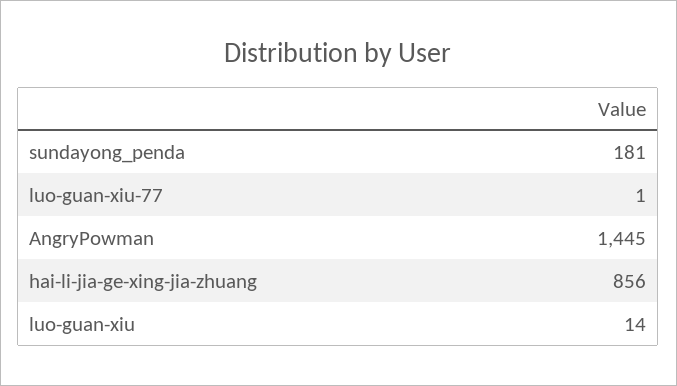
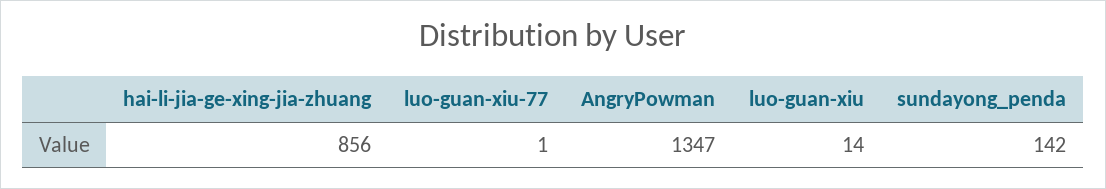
  {
-   "sundayong_penda": 181,
+   "sundayong_penda": 142,
    "luo-guan-xiu-77": 1,
-   "AngryPowman": 1445,
+   "AngryPowman": 1347,
    "hai-li-jia-ge-xing-jia-zhuang": 856,
    "luo-guan-xiu": 14
  }

